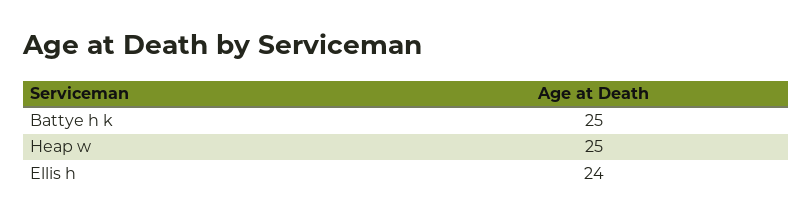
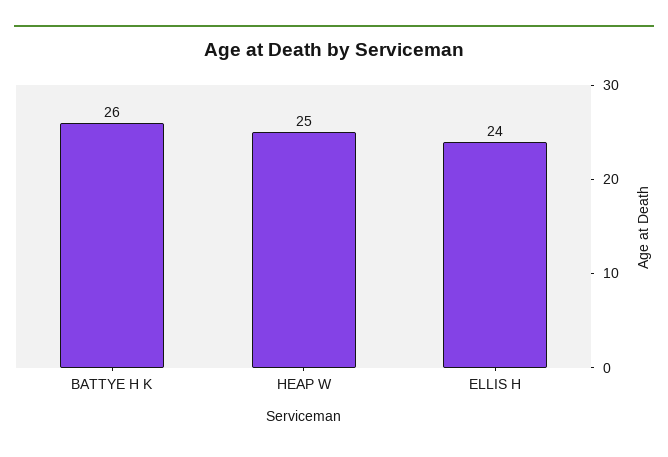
  {
-   "Battye h k": 25,
+   "Battye h k": 26,
    "Heap w": 25,
    "Ellis h": 24
  }

